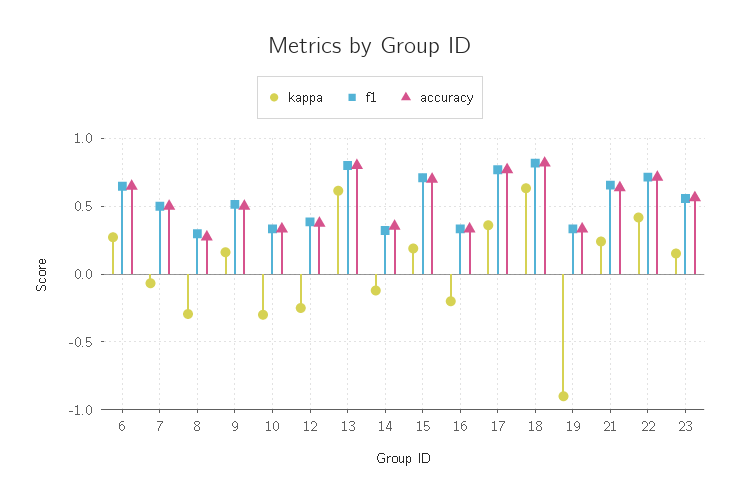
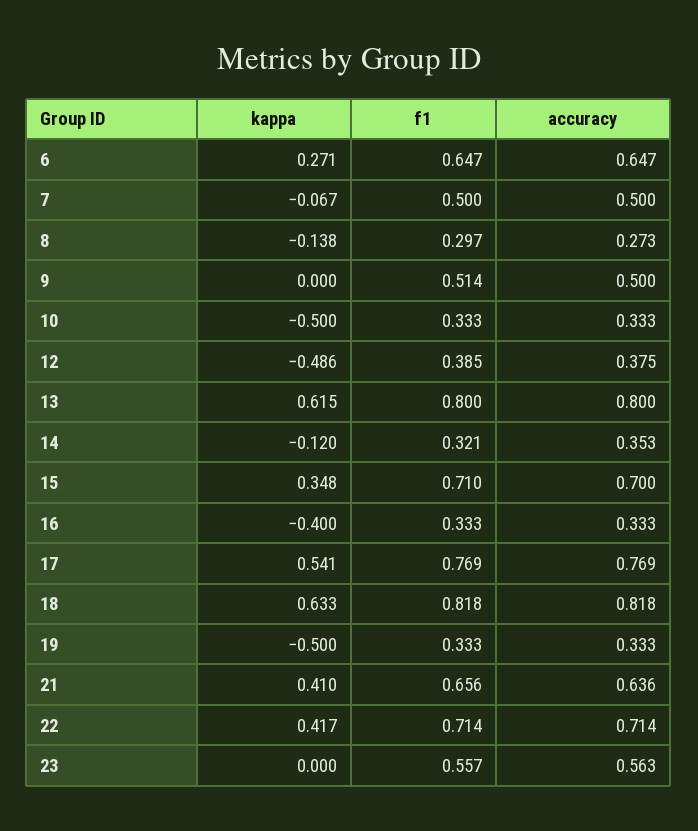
  {
    "kappa": {
      "6": 0.271,
      "7": -0.067,
-     "8": -0.3,
+     "8": -0.138,
-     "9": 0.15,
+     "9": 0,
-     "10": -0.3,
+     "10": -0.5,
-     "12": -0.25,
+     "12": -0.486,
      "13": 0.615,
      "14": -0.12,
-     "15": 0.2,
+     "15": 0.348,
-     "16": -0.2,
+     "16": -0.4,
-     "17": 0.35,
+     "17": 0.541,
      "18": 0.633,
-     "19": -0.9,
+     "19": -0.5,
-     "21": 0.25,
+     "21": 0.41,
      "22": 0.417,
-     "23": 0.15
+     "23": 0
    },
    "f1": {
      "6": 0.647,
      "7": 0.5,
      "8": 0.297,
      "9": 0.514,
      "10": 0.333,
      "12": 0.385,
      "13": 0.8,
      "14": 0.321,
      "15": 0.71,
      "16": 0.333,
      "17": 0.769,
      "18": 0.818,
      "19": 0.333,
      "21": 0.656,
      "22": 0.714,
      "23": 0.557
    },
    "accuracy": {
      "6": 0.647,
      "7": 0.5,
      "8": 0.273,
      "9": 0.5,
      "10": 0.333,
      "12": 0.375,
      "13": 0.8,
      "14": 0.353,
      "15": 0.7,
      "16": 0.333,
      "17": 0.769,
      "18": 0.818,
      "19": 0.333,
      "21": 0.636,
      "22": 0.714,
      "23": 0.563
    }
  }

